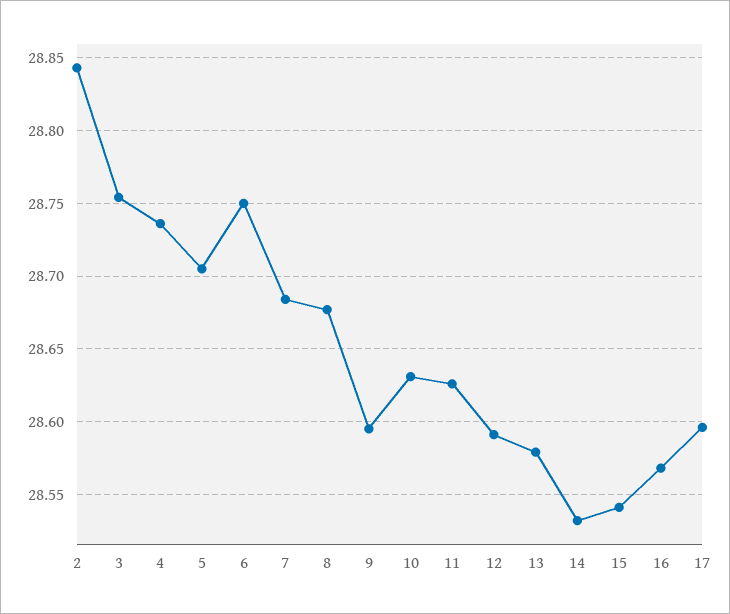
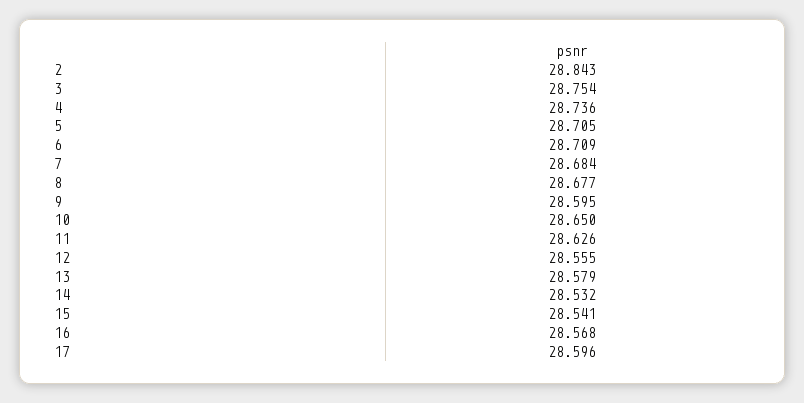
  {
    "2": 28.843,
    "3": 28.754,
    "4": 28.736,
    "5": 28.705,
-   "6": 28.75,
+   "6": 28.709,
    "7": 28.684,
    "8": 28.677,
    "9": 28.595,
-   "10": 28.63,
+   "10": 28.65,
    "11": 28.626,
-   "12": 28.59,
+   "12": 28.555,
    "13": 28.579,
    "14": 28.532,
    "15": 28.541,
    "16": 28.568,
    "17": 28.596
  }

